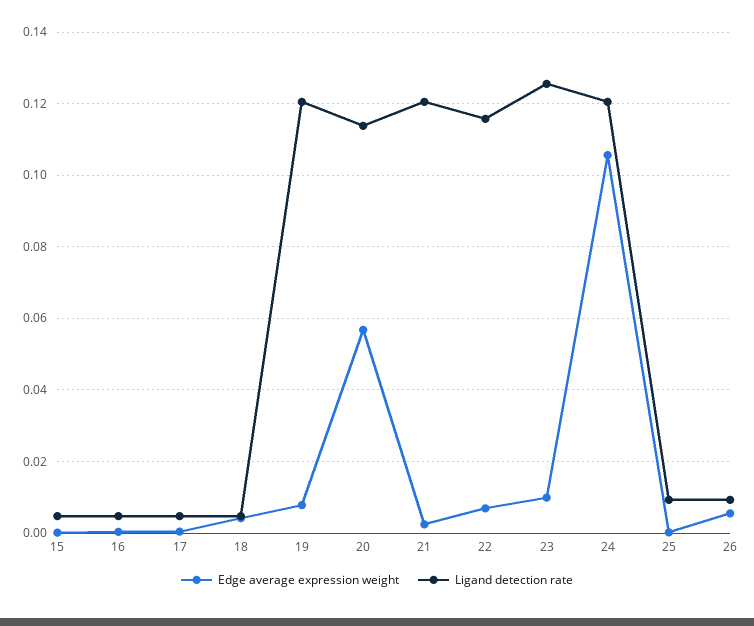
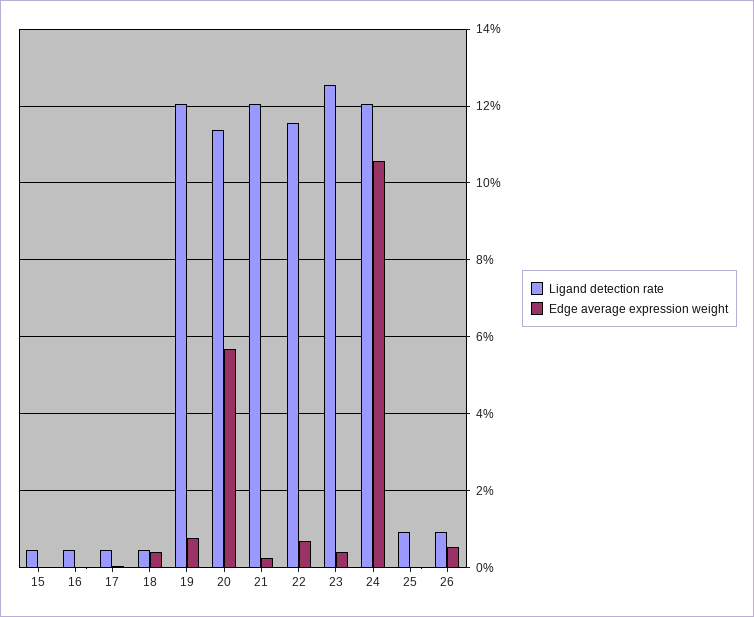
  {
    "Edge average expression weight": {
      "15": 0,
      "16": 0,
      "17": 0,
      "18": 0.004,
      "19": 0.008,
      "20": 0.056,
      "21": 0.002,
      "22": 0.006,
-     "23": 0.01,
+     "23": 0.004,
      "24": 0.106,
      "25": 0,
      "26": 0.006
    },
    "Ligand detection rate": {
      "15": 0.004,
      "16": 0.004,
      "17": 0.004,
      "18": 0.004,
      "19": 0.12,
      "20": 0.114,
      "21": 0.12,
      "22": 0.116,
      "23": 0.126,
      "24": 0.12,
      "25": 0.01,
      "26": 0.01
    }
  }

